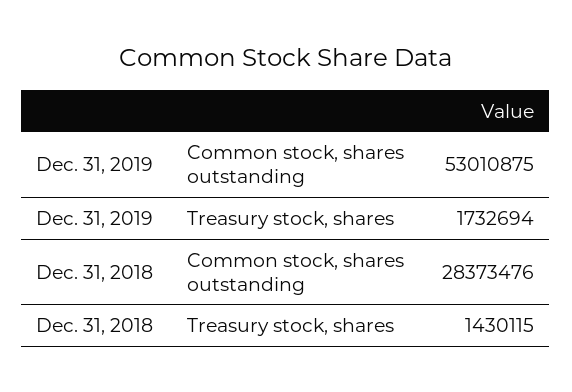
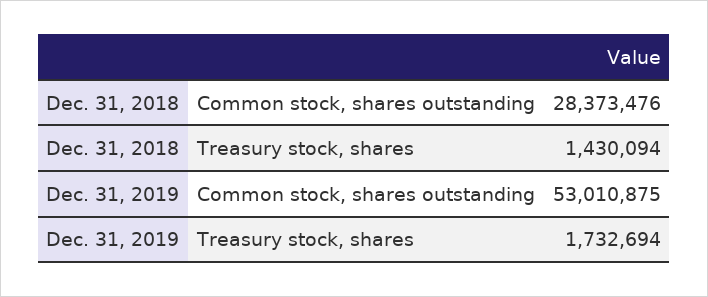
  {
    "Dec. 31, 2019": {
      "Common stock, shares outstanding": 53010875,
      "Treasury stock, shares": 1732694
    },
    "Dec. 31, 2018": {
      "Common stock, shares outstanding": 28373476,
-     "Treasury stock, shares": 1430115
+     "Treasury stock, shares": 1430094
    }
  }

